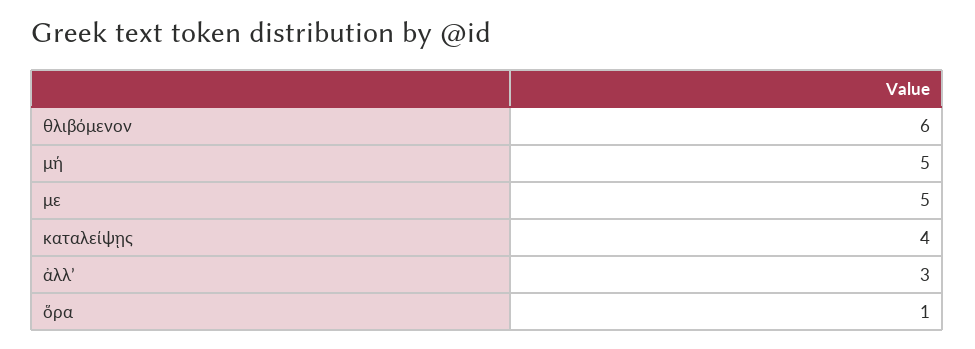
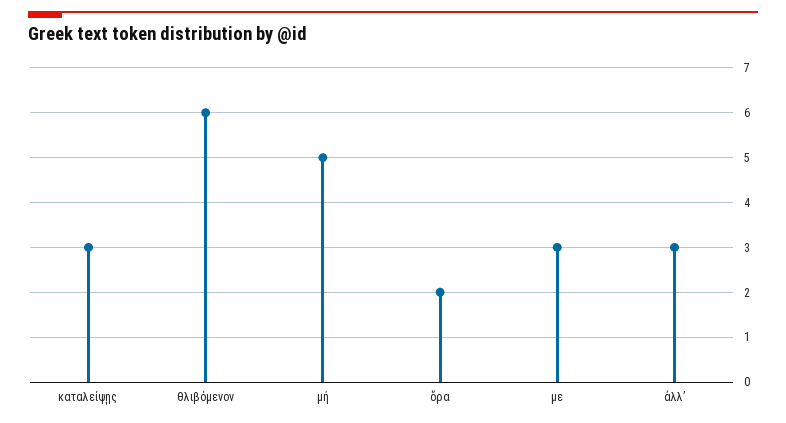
  {
    "θλιβόμενον": 6,
    "μή": 5,
-   "με": 5,
+   "με": 3,
-   "καταλείψῃς": 4,
+   "καταλείψῃς": 3,
    "ἀλλʼ": 3,
-   "ὅρα": 1
+   "ὅρα": 2
  }

